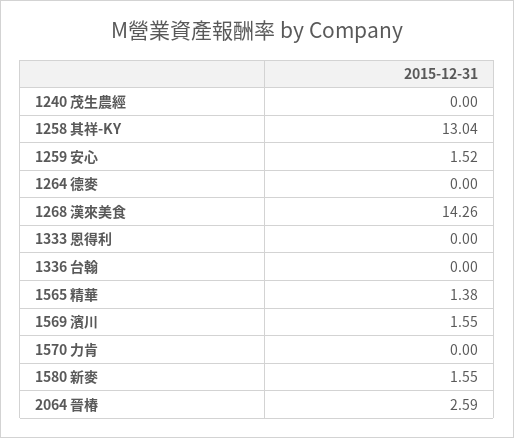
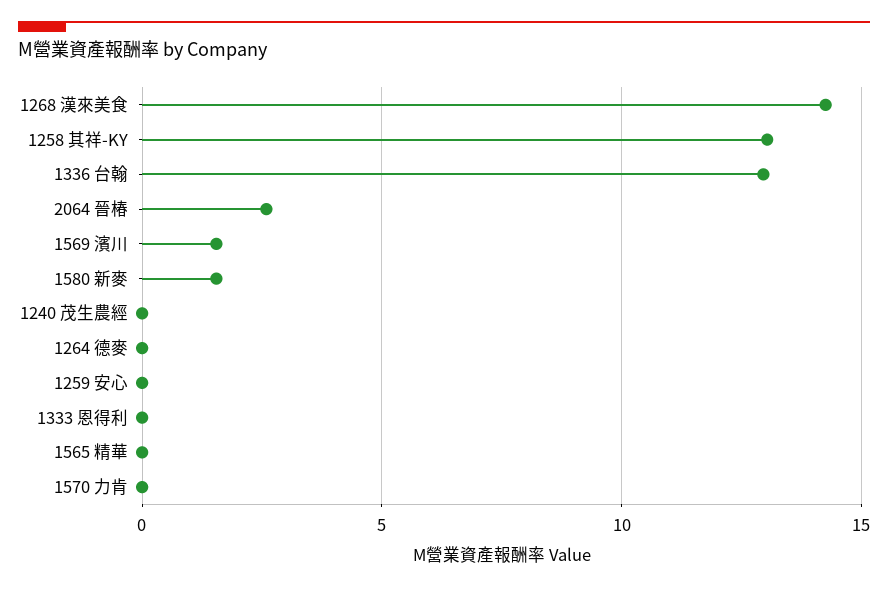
  {
    "1240 茂生農經": 0,
    "1258 其祥-KY": 13.04,
-   "1259 安心": 1.52,
+   "1259 安心": 0,
    "1264 德麥": 0,
    "1268 漢來美食": 14.26,
    "1333 恩得利": 0,
-   "1336 台翰": 0,
+   "1336 台翰": 13,
-   "1565 精華": 1.38,
+   "1565 精華": 0,
    "1569 濱川": 1.55,
    "1570 力肯": 0,
    "1580 新麥": 1.55,
    "2064 晉椿": 2.59
  }

